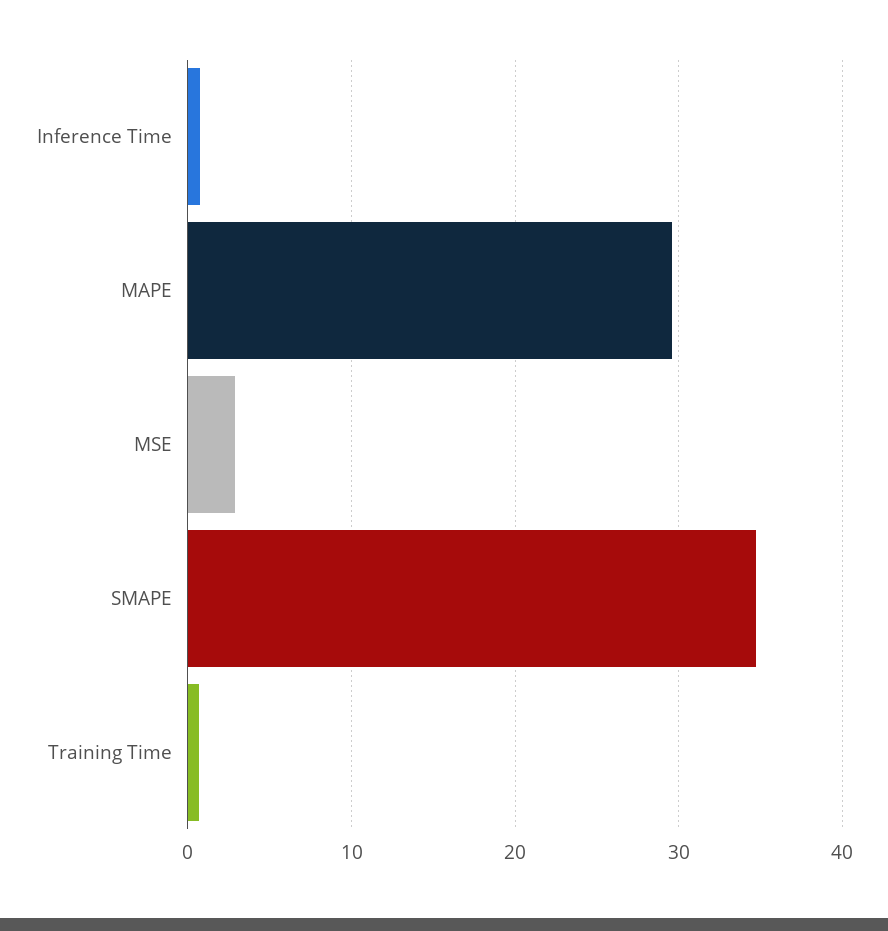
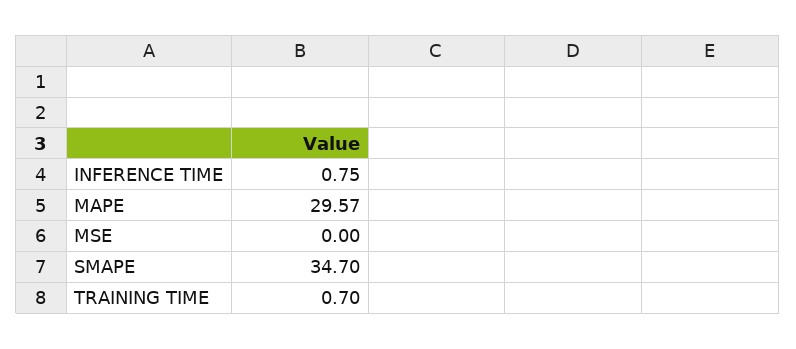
  {
    "Inference Time": 0.75,
    "MAPE": 29.57,
-   "MSE": 3,
+   "MSE": 0,
    "SMAPE": 34.7,
    "Training Time": 0.7
  }

